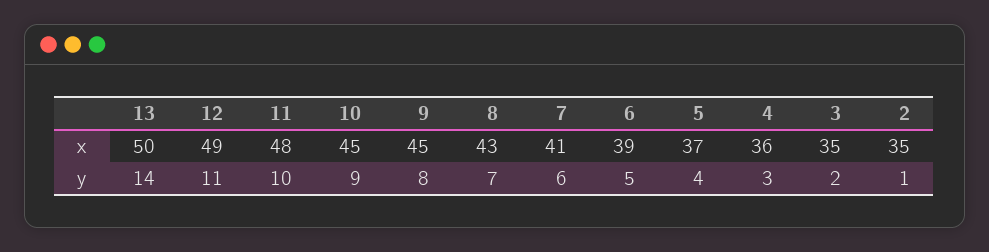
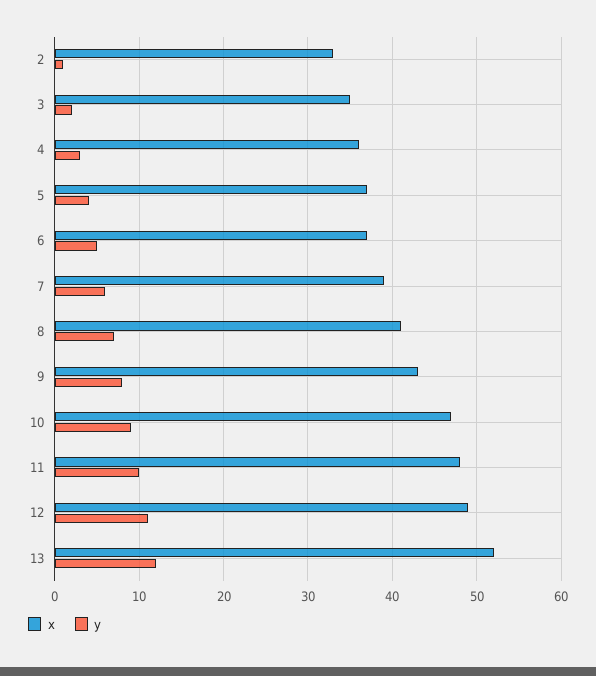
  {
    "x": {
-     "13": 50,
+     "13": 52,
      "12": 49,
      "11": 48,
-     "10": 45,
+     "10": 47,
-     "9": 45,
+     "9": 43,
-     "8": 43,
+     "8": 41,
-     "7": 41,
+     "7": 39,
-     "6": 39,
+     "6": 37,
      "5": 37,
      "4": 36,
      "3": 35,
-     "2": 35
+     "2": 33
    },
    "y": {
-     "13": 14,
+     "13": 12,
      "12": 11,
      "11": 10,
      "10": 9,
      "9": 8,
      "8": 7,
      "7": 6,
      "6": 5,
      "5": 4,
      "4": 3,
      "3": 2,
      "2": 1
    }
  }

